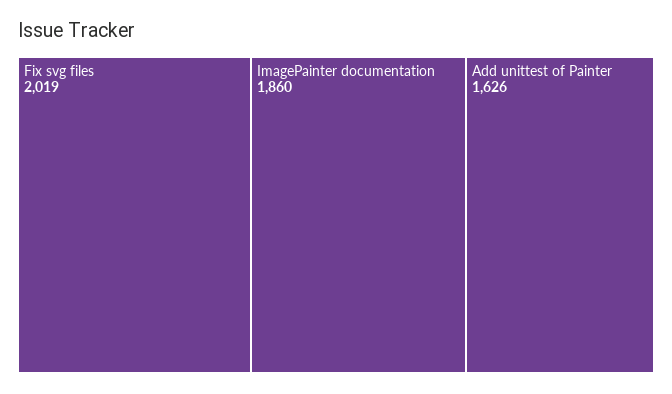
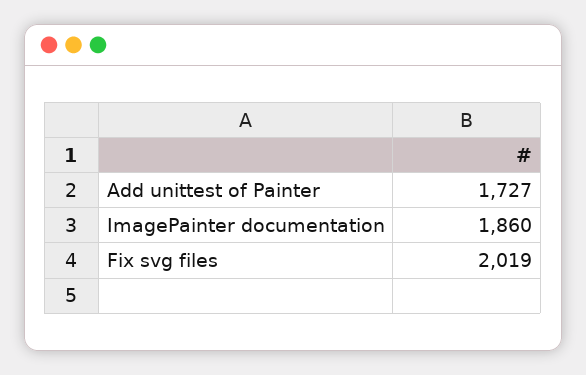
  {
    "Fix svg files": 2019,
    "ImagePainter documentation": 1860,
-   "Add unittest of Painter": 1626
+   "Add unittest of Painter": 1727
  }

